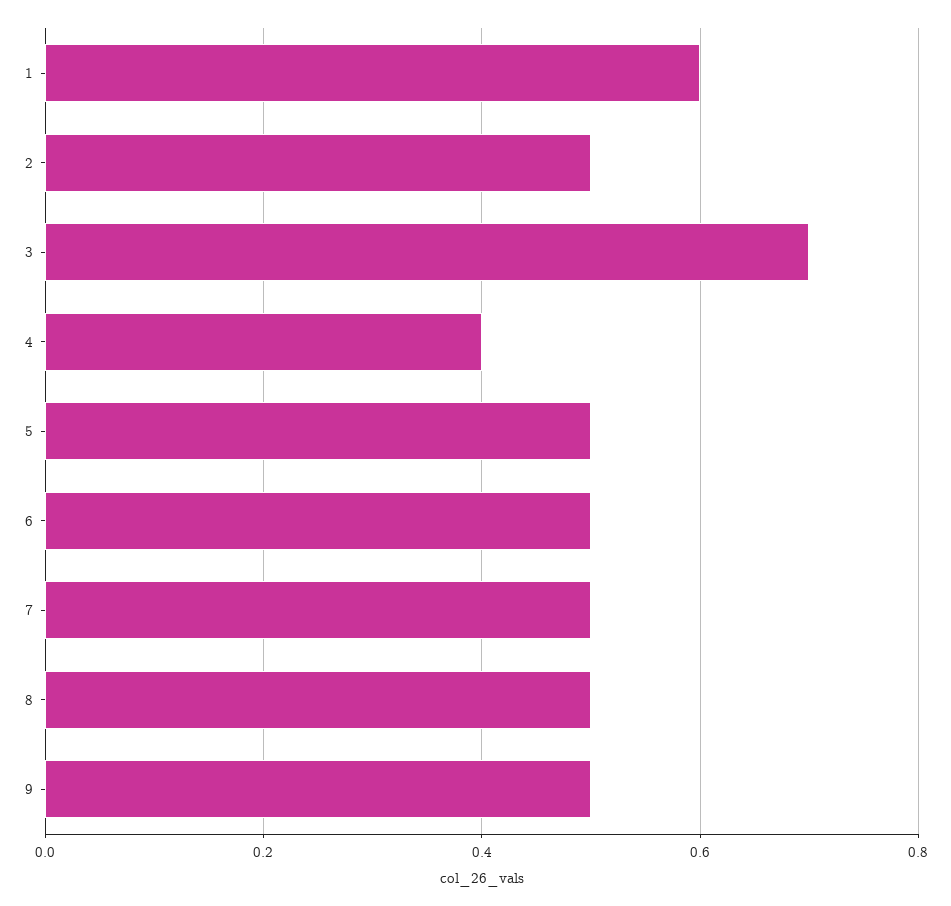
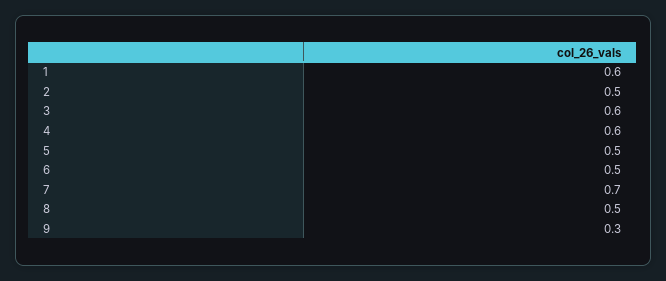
  {
    "1": 0.6,
    "2": 0.5,
-   "3": 0.7,
+   "3": 0.6,
-   "4": 0.4,
+   "4": 0.6,
    "5": 0.5,
    "6": 0.5,
-   "7": 0.5,
+   "7": 0.7,
    "8": 0.5,
-   "9": 0.5
+   "9": 0.3
  }

